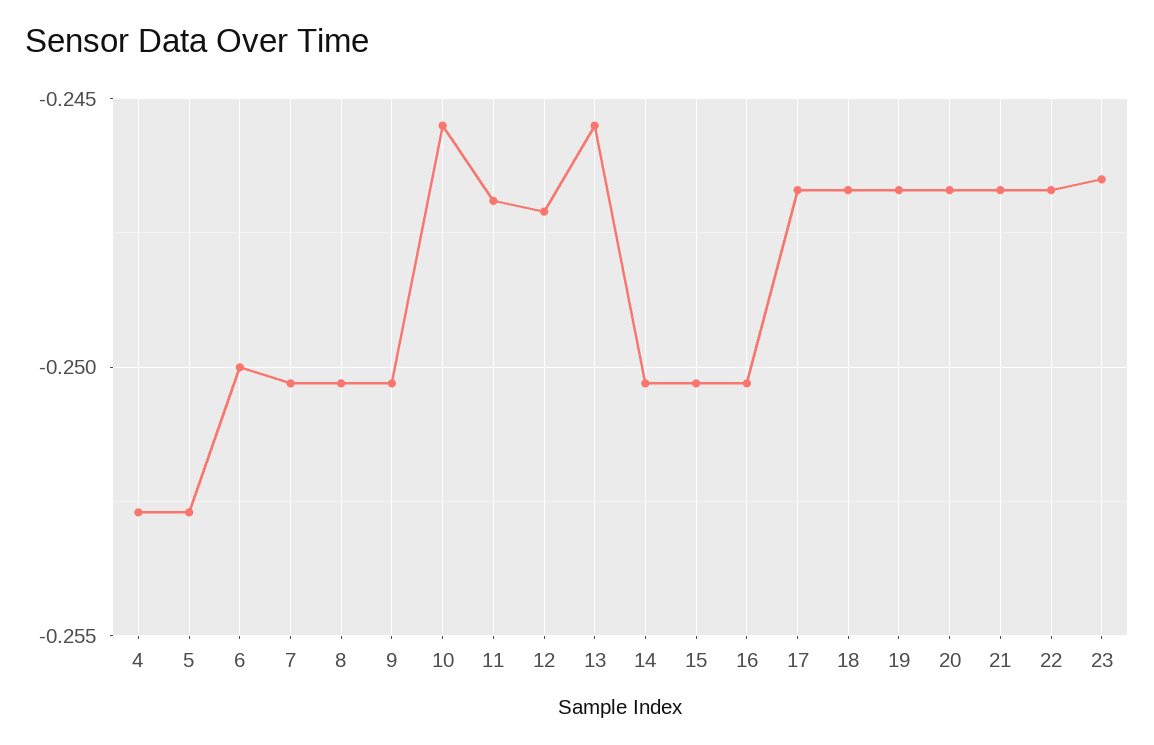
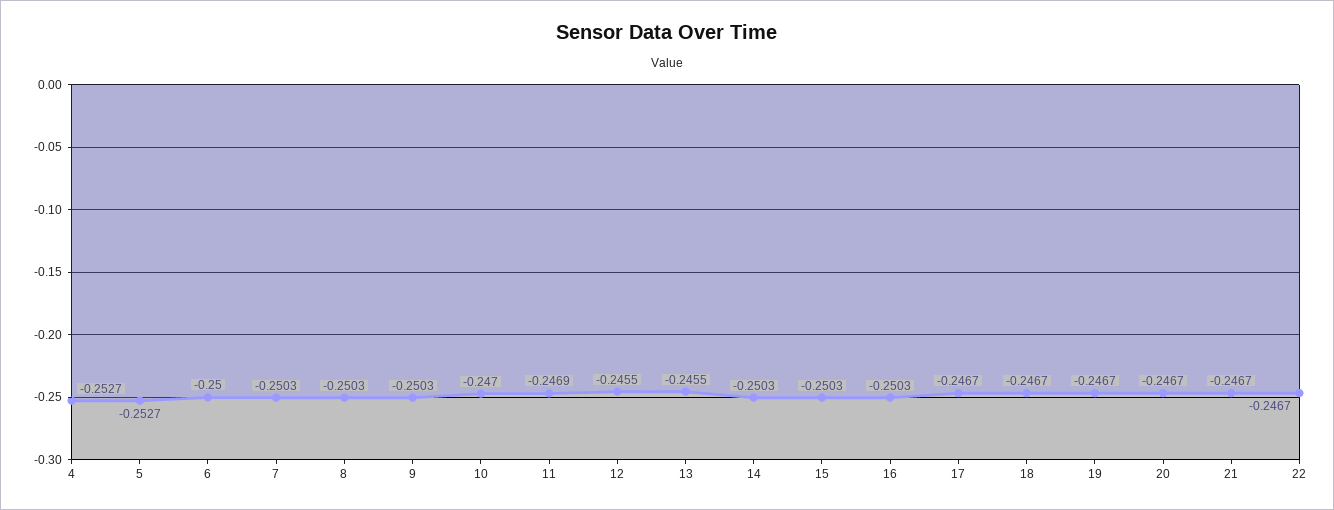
  {
    "4": -0.2527,
    "5": -0.2527,
    "6": -0.25,
    "7": -0.2503,
    "8": -0.2503,
    "9": -0.2503,
-   "10": -0.2455,
+   "10": -0.247,
    "11": -0.2469,
-   "12": -0.247,
+   "12": -0.2455,
    "13": -0.2455,
    "14": -0.2503,
    "15": -0.2503,
    "16": -0.2503,
    "17": -0.2467,
    "18": -0.2467,
    "19": -0.2467,
    "20": -0.2467,
    "21": -0.2467,
-   "22": -0.2467,
+   "22": -0.2467
-   "23": -0.2465
  }

